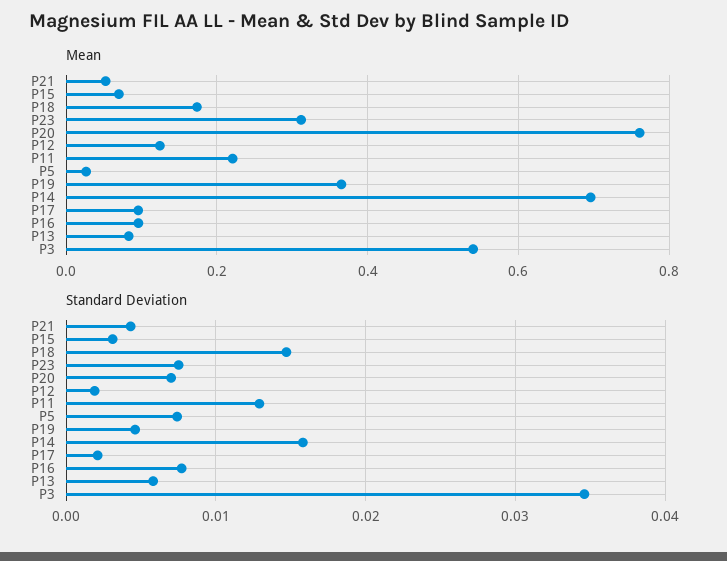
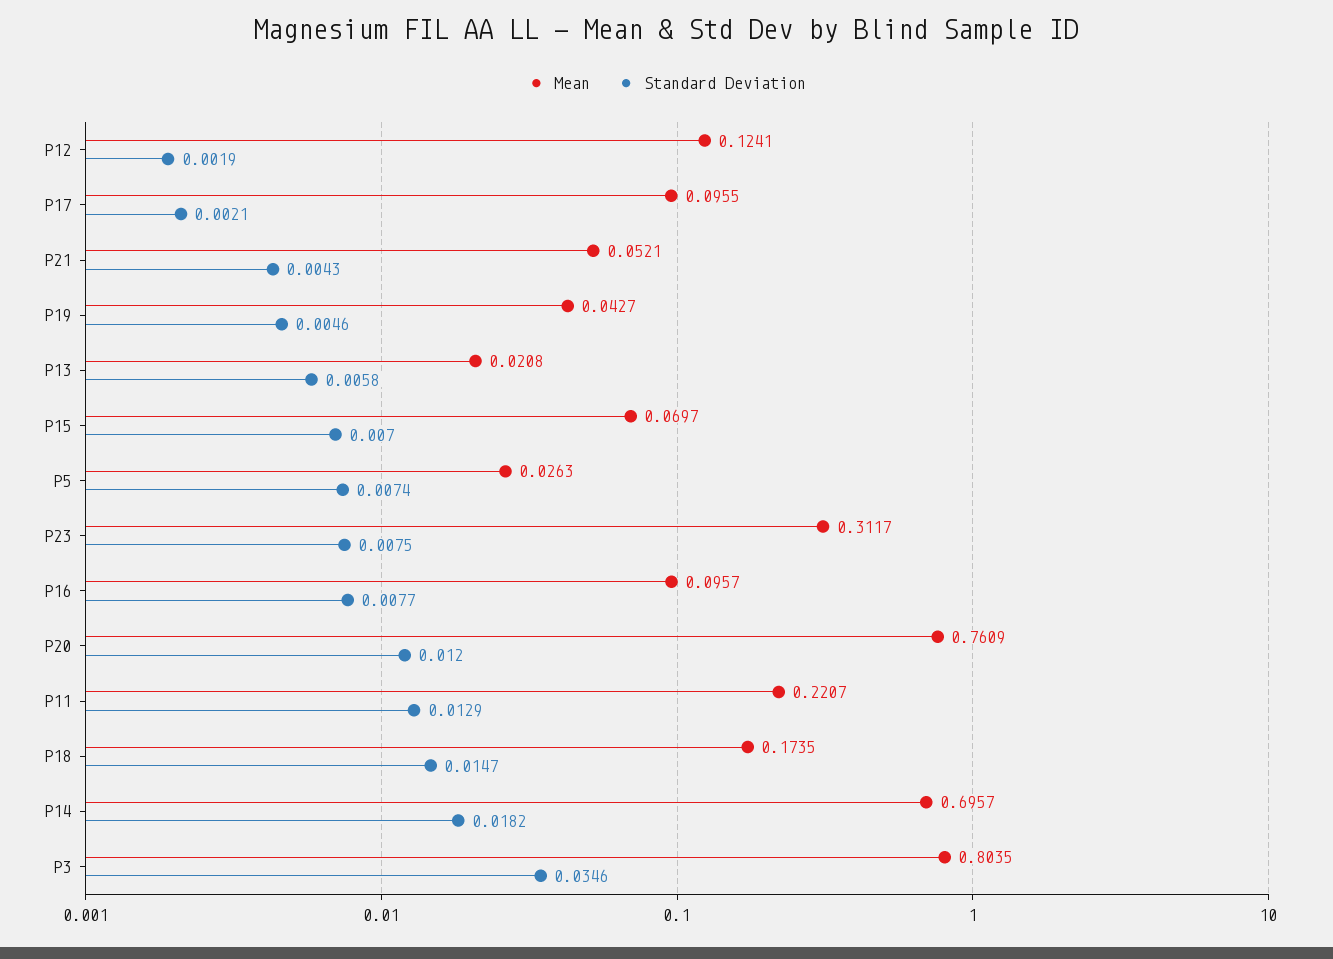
  {
    "Mean": {
      "P21": 0.0521,
      "P15": 0.0697,
      "P18": 0.1735,
      "P23": 0.3117,
      "P20": 0.7609,
      "P12": 0.1241,
      "P11": 0.2207,
      "P5": 0.0263,
-     "P19": 0.36,
+     "P19": 0.0427,
      "P14": 0.6957,
      "P17": 0.0955,
      "P16": 0.0957,
-     "P13": 0.08,
+     "P13": 0.0208,
-     "P3": 0.54
+     "P3": 0.8035
    },
    "Standard Deviation": {
      "P21": 0.0043,
-     "P15": 0.003,
+     "P15": 0.007,
      "P18": 0.0147,
      "P23": 0.0075,
-     "P20": 0.007,
+     "P20": 0.012,
      "P12": 0.0019,
      "P11": 0.0129,
      "P5": 0.0074,
      "P19": 0.0046,
-     "P14": 0.016,
+     "P14": 0.0182,
      "P17": 0.0021,
      "P16": 0.0077,
      "P13": 0.0058,
      "P3": 0.0346
    }
  }

